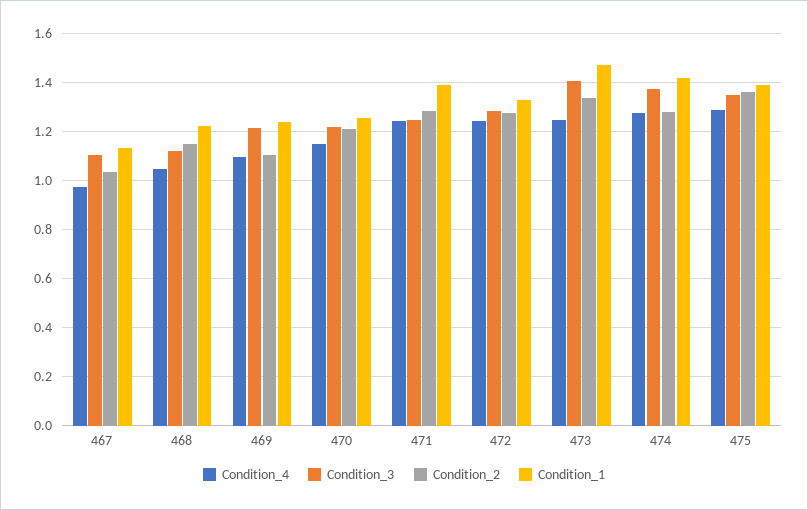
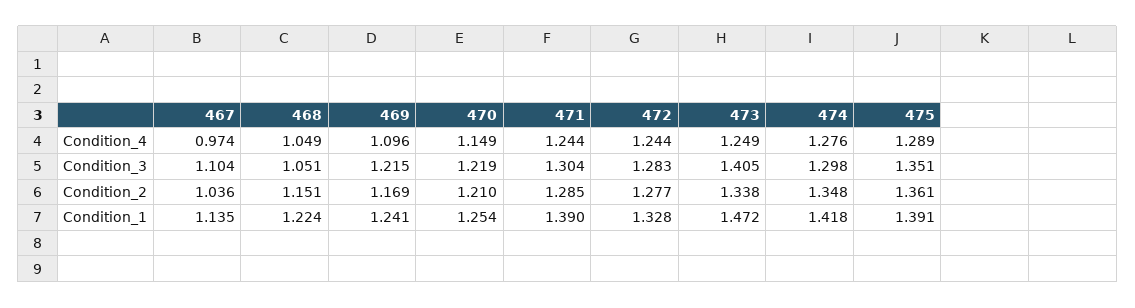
  {
    "Condition_4": {
      "467": 0.974,
      "468": 1.049,
      "469": 1.096,
      "470": 1.149,
      "471": 1.244,
      "472": 1.244,
      "473": 1.249,
      "474": 1.276,
      "475": 1.289
    },
    "Condition_3": {
      "467": 1.104,
-     "468": 1.125,
+     "468": 1.051,
      "469": 1.215,
      "470": 1.219,
-     "471": 1.25,
+     "471": 1.304,
      "472": 1.283,
      "473": 1.405,
-     "474": 1.375,
+     "474": 1.298,
      "475": 1.351
    },
    "Condition_2": {
      "467": 1.036,
      "468": 1.151,
-     "469": 1.1,
+     "469": 1.169,
      "470": 1.21,
      "471": 1.285,
      "472": 1.277,
      "473": 1.338,
-     "474": 1.275,
+     "474": 1.348,
      "475": 1.361
    },
    "Condition_1": {
      "467": 1.135,
      "468": 1.224,
      "469": 1.241,
      "470": 1.254,
      "471": 1.39,
      "472": 1.328,
      "473": 1.472,
      "474": 1.418,
      "475": 1.391
    }
  }

